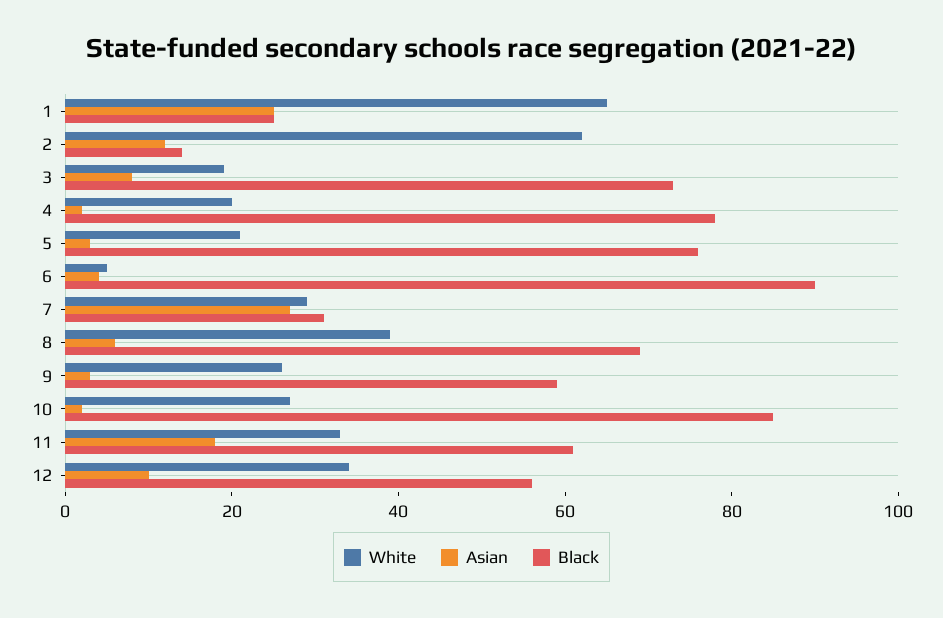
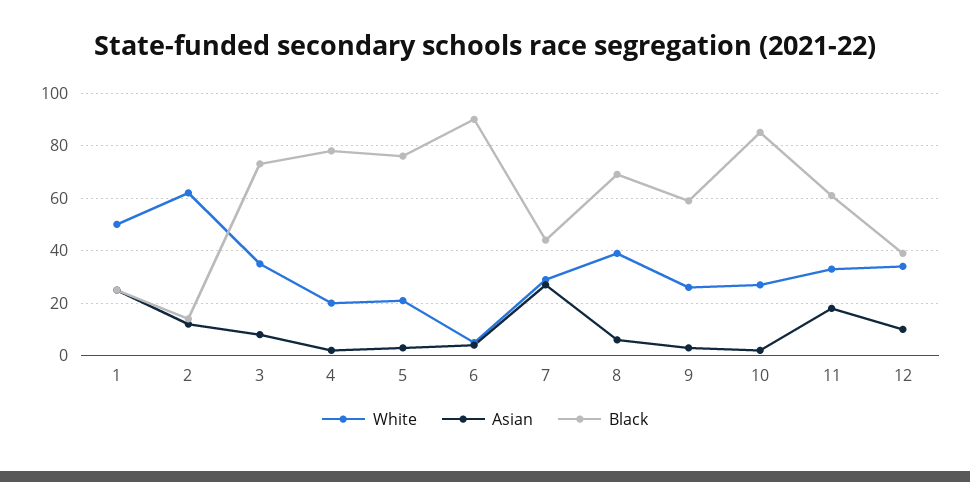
  {
    "White": {
-     "1": 65,
+     "1": 50,
      "2": 60,
-     "3": 20,
+     "3": 35,
      "4": 20,
      "5": 20,
      "6": 5,
      "7": 30,
      "8": 40,
      "9": 25,
      "10": 25,
      "11": 35,
      "12": 35
    },
    "Asian": {
      "1": 25,
      "2": 10,
      "3": 10,
      "4": 0,
      "5": 5,
      "6": 5,
      "7": 25,
      "8": 5,
      "9": 5,
      "10": 0,
      "11": 20,
      "12": 10
    },
    "Black": {
      "1": 25,
      "2": 15,
      "3": 75,
      "4": 80,
      "5": 75,
      "6": 90,
-     "7": 30,
+     "7": 45,
      "8": 70,
      "9": 60,
      "10": 85,
      "11": 60,
-     "12": 55
+     "12": 40
    }
  }

